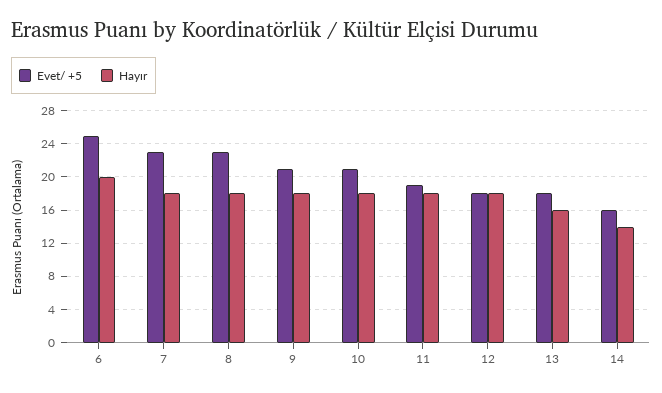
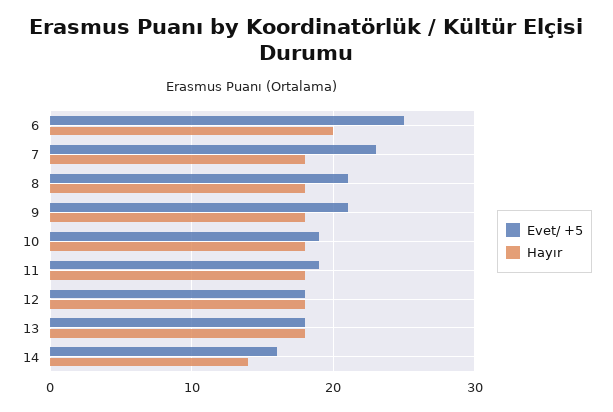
  {
    "Evet/ +5": {
      "6": 25,
      "7": 23,
-     "8": 23,
+     "8": 21,
      "9": 21,
-     "10": 21,
+     "10": 19,
      "11": 19,
      "12": 18,
      "13": 18,
      "14": 16
    },
    "Hayır": {
      "6": 20,
      "7": 18,
      "8": 18,
      "9": 18,
      "10": 18,
      "11": 18,
      "12": 18,
-     "13": 16,
+     "13": 18,
      "14": 14
    }
  }

